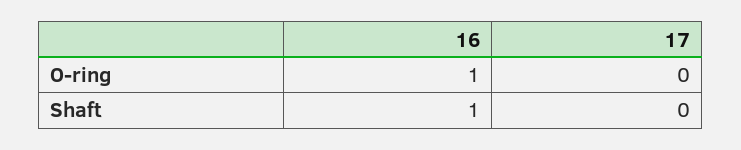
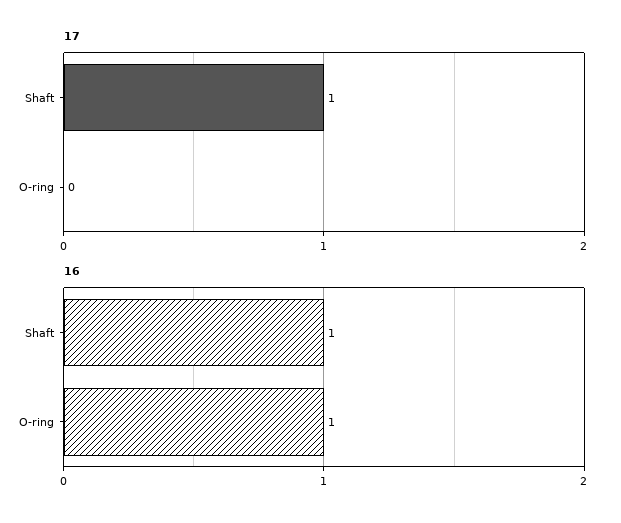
  {
    "16": {
      "O-ring": 1,
      "Shaft": 1
    },
    "17": {
      "O-ring": 0,
-     "Shaft": 0
+     "Shaft": 1
    }
  }

